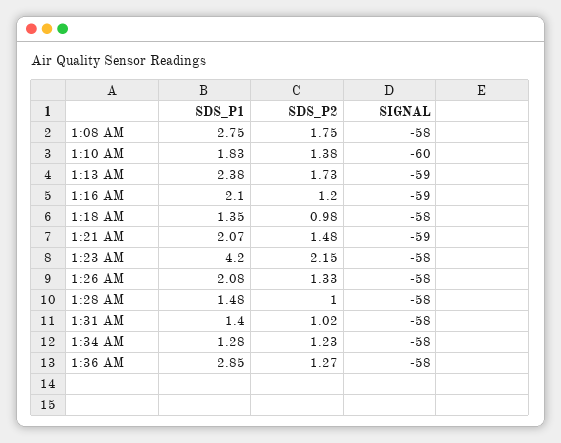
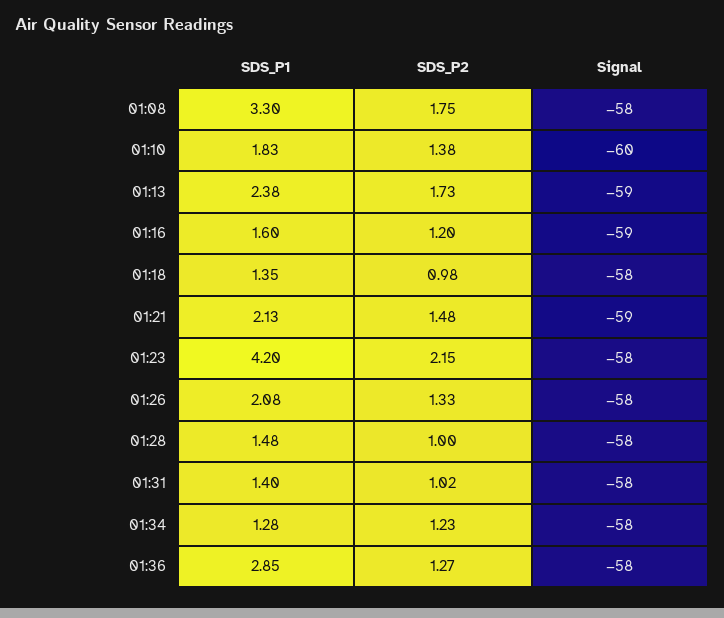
  {
    "SDS_P1": {
-     "1:08 AM": 2.75,
+     "1:08 AM": 3.3,
      "1:10 AM": 1.83,
      "1:13 AM": 2.38,
-     "1:16 AM": 2.1,
+     "1:16 AM": 1.6,
      "1:18 AM": 1.35,
-     "1:21 AM": 2.07,
+     "1:21 AM": 2.13,
      "1:23 AM": 4.2,
      "1:26 AM": 2.08,
      "1:28 AM": 1.48,
      "1:31 AM": 1.4,
      "1:34 AM": 1.28,
      "1:36 AM": 2.85
    },
    "SDS_P2": {
      "1:08 AM": 1.75,
      "1:10 AM": 1.38,
      "1:13 AM": 1.73,
      "1:16 AM": 1.2,
      "1:18 AM": 0.98,
      "1:21 AM": 1.48,
      "1:23 AM": 2.15,
      "1:26 AM": 1.33,
      "1:28 AM": 1,
      "1:31 AM": 1.02,
      "1:34 AM": 1.23,
      "1:36 AM": 1.27
    },
    "SIGNAL": {
      "1:08 AM": -58,
      "1:10 AM": -60,
      "1:13 AM": -59,
      "1:16 AM": -59,
      "1:18 AM": -58,
      "1:21 AM": -59,
      "1:23 AM": -58,
      "1:26 AM": -58,
      "1:28 AM": -58,
      "1:31 AM": -58,
      "1:34 AM": -58,
      "1:36 AM": -58
    }
  }

